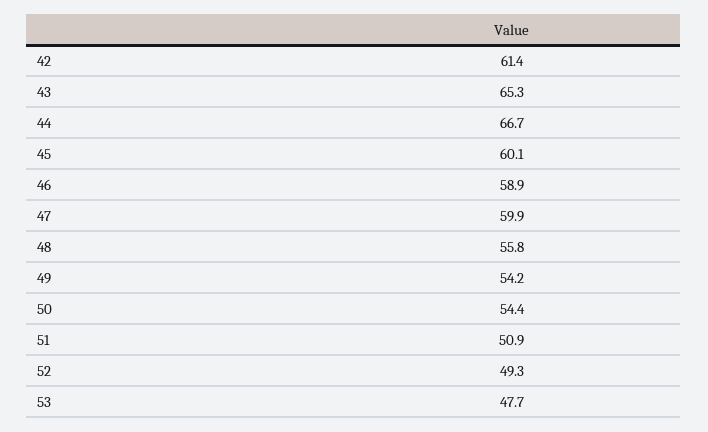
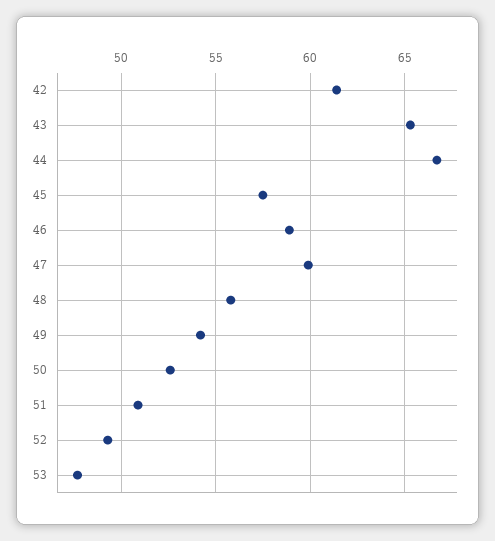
  {
    "42": 61.4,
    "43": 65.3,
    "44": 66.7,
-   "45": 60.1,
+   "45": 57.5,
    "46": 58.9,
    "47": 59.9,
    "48": 55.8,
    "49": 54.2,
-   "50": 54.4,
+   "50": 52.5,
    "51": 50.9,
    "52": 49.3,
    "53": 47.7
  }

